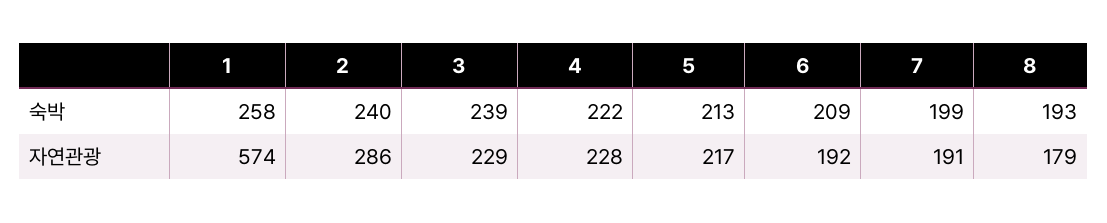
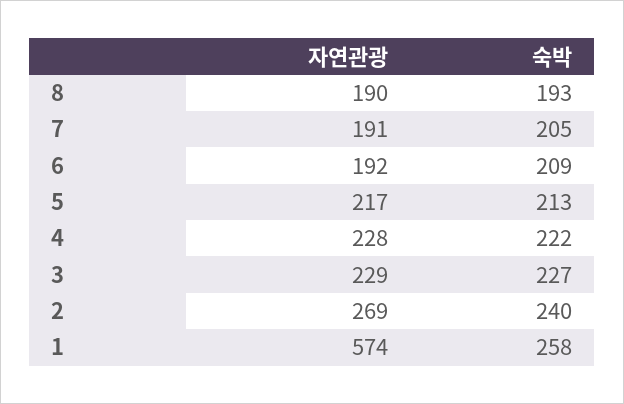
  {
    "1": {
      "숙박": 258,
      "자연관광": 574
    },
    "2": {
      "숙박": 240,
-     "자연관광": 286
+     "자연관광": 269
    },
    "3": {
-     "숙박": 239,
+     "숙박": 227,
      "자연관광": 229
    },
    "4": {
      "숙박": 222,
      "자연관광": 228
    },
    "5": {
      "숙박": 213,
      "자연관광": 217
    },
    "6": {
      "숙박": 209,
      "자연관광": 192
    },
    "7": {
-     "숙박": 199,
+     "숙박": 205,
      "자연관광": 191
    },
    "8": {
      "숙박": 193,
-     "자연관광": 179
+     "자연관광": 190
    }
  }

